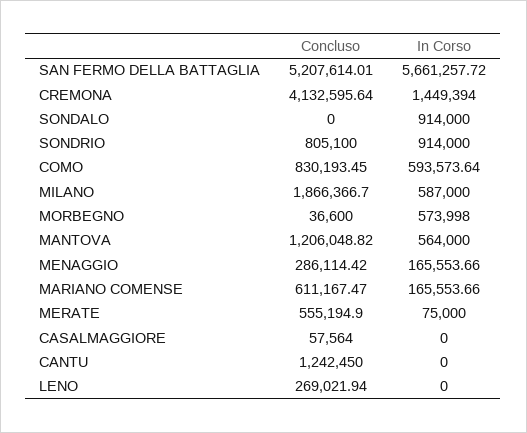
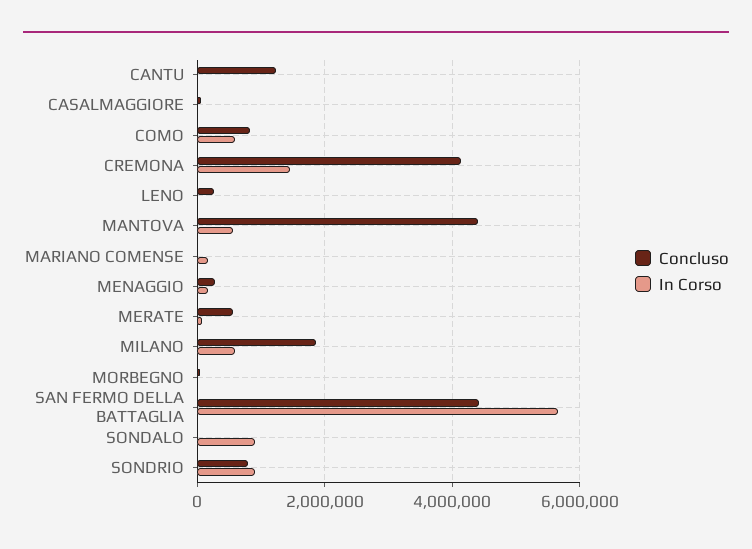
  {
    "Concluso": {
-     "SAN FERMO DELLA BATTAGLIA": 5207614.01,
+     "SAN FERMO DELLA BATTAGLIA": 4400000,
      "CREMONA": 4132595.64,
      "SONDALO": 0,
      "SONDRIO": 805100,
      "COMO": 830193.45,
      "MILANO": 1866366.7,
      "MORBEGNO": 36600,
-     "MANTOVA": 1206048.82,
+     "MANTOVA": 4400000,
      "MENAGGIO": 286114.42,
-     "MARIANO COMENSE": 611167.47,
+     "MARIANO COMENSE": 0,
      "MERATE": 555194.9,
      "CASALMAGGIORE": 57564,
      "CANTU": 1242450,
      "LENO": 269021.94
    },
    "In Corso": {
      "SAN FERMO DELLA BATTAGLIA": 5661257.72,
      "CREMONA": 1449394,
      "SONDALO": 914000,
      "SONDRIO": 914000,
      "COMO": 593573.64,
      "MILANO": 587000,
-     "MORBEGNO": 573998,
+     "MORBEGNO": 0,
      "MANTOVA": 564000,
      "MENAGGIO": 165553.66,
      "MARIANO COMENSE": 165553.66,
      "MERATE": 75000,
      "CASALMAGGIORE": 0,
      "CANTU": 0,
      "LENO": 0
    }
  }

